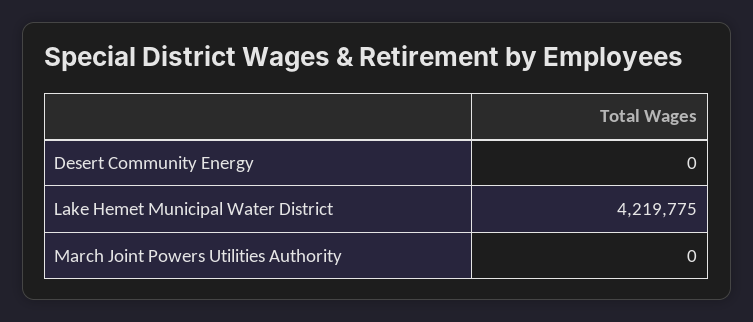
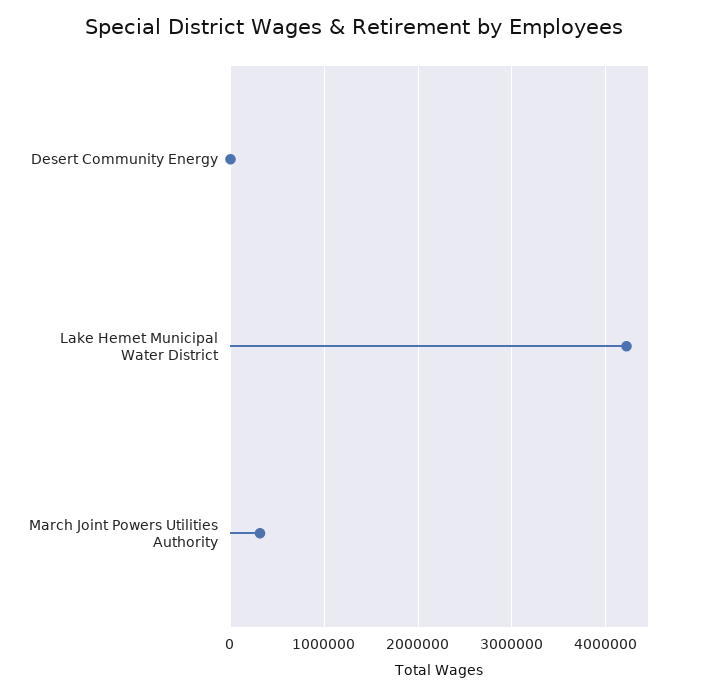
  {
    "Desert Community Energy": 0,
    "Lake Hemet Municipal Water District": 4219775,
-   "March Joint Powers Utilities Authority": 0
+   "March Joint Powers Utilities Authority": 300000
  }

